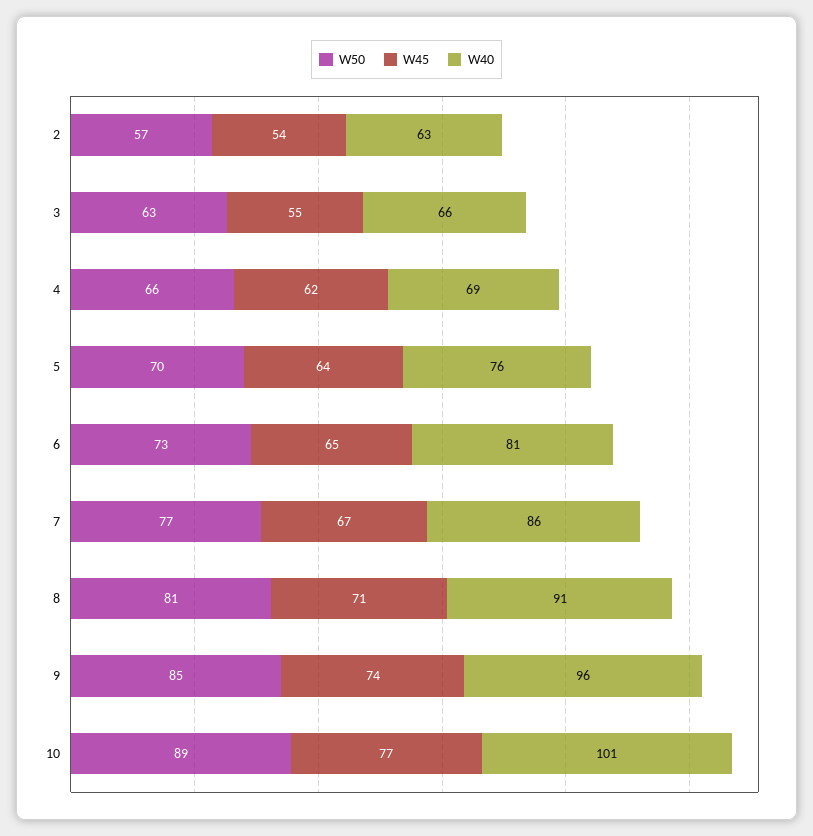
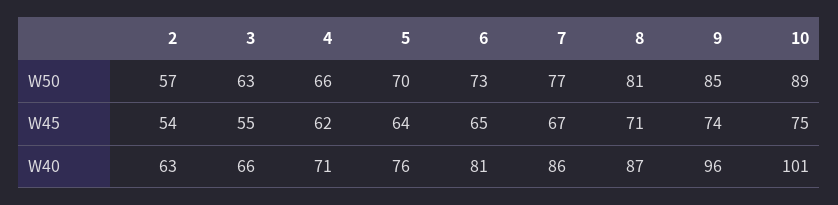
  {
    "W50": {
      "2": 57,
      "3": 63,
      "4": 66,
      "5": 70,
      "6": 73,
      "7": 77,
      "8": 81,
      "9": 85,
      "10": 89
    },
    "W45": {
      "2": 54,
      "3": 55,
      "4": 62,
      "5": 64,
      "6": 65,
      "7": 67,
      "8": 71,
      "9": 74,
-     "10": 77
+     "10": 75
    },
    "W40": {
      "2": 63,
      "3": 66,
-     "4": 69,
+     "4": 71,
      "5": 76,
      "6": 81,
      "7": 86,
-     "8": 91,
+     "8": 87,
      "9": 96,
      "10": 101
    }
  }

